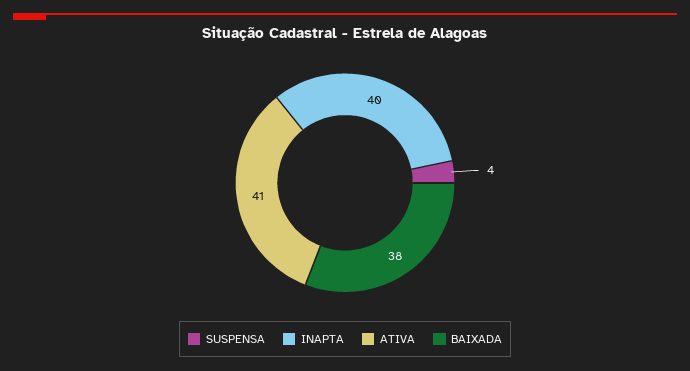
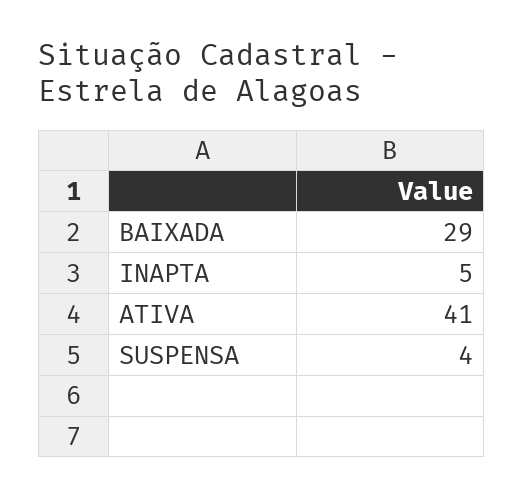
  {
    "SUSPENSA": 4,
-   "INAPTA": 40,
+   "INAPTA": 5,
    "ATIVA": 41,
-   "BAIXADA": 38
+   "BAIXADA": 29
  }

